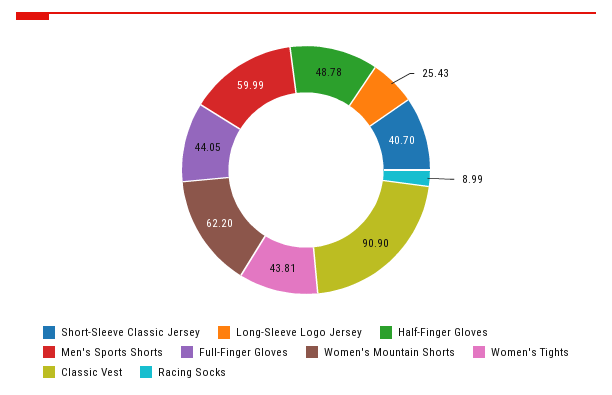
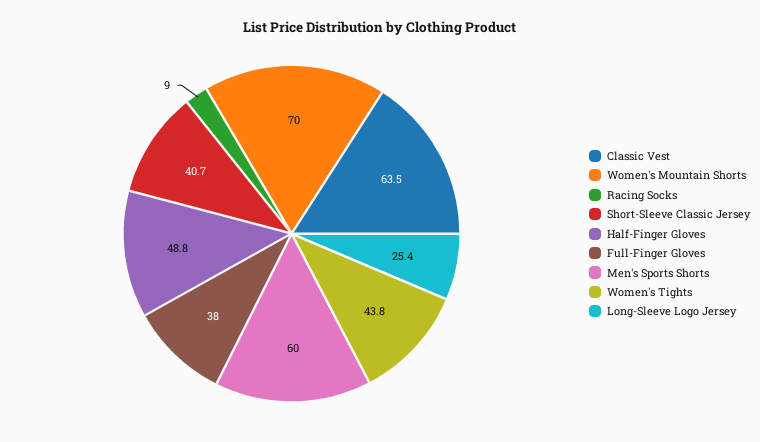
  {
    "Short-Sleeve Classic Jersey": 40.7,
    "Long-Sleeve Logo Jersey": 25.43,
    "Half-Finger Gloves": 48.78,
    "Men's Sports Shorts": 59.99,
-   "Full-Finger Gloves": 44.05,
+   "Full-Finger Gloves": 38,
-   "Women's Mountain Shorts": 62.2,
+   "Women's Mountain Shorts": 70,
    "Women's Tights": 43.81,
-   "Classic Vest": 90.9,
+   "Classic Vest": 63.5,
    "Racing Socks": 8.99
  }

